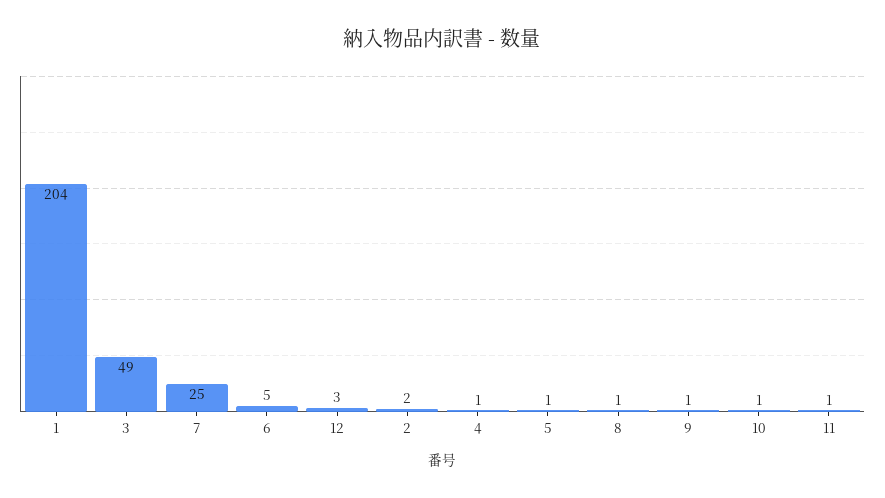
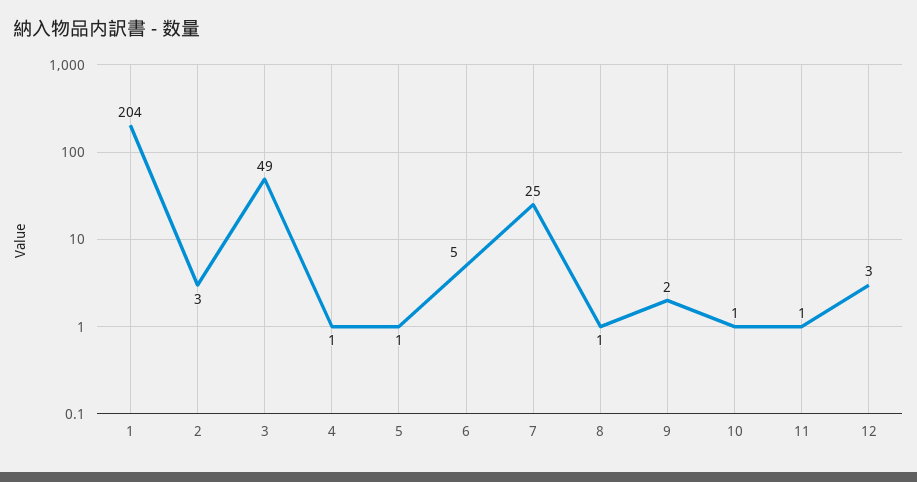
  {
    "1": 204,
    "3": 49,
    "7": 25,
    "6": 5,
    "12": 3,
-   "2": 2,
+   "2": 3,
    "4": 1,
    "5": 1,
    "8": 1,
-   "9": 1,
+   "9": 2,
    "10": 1,
    "11": 1
  }

